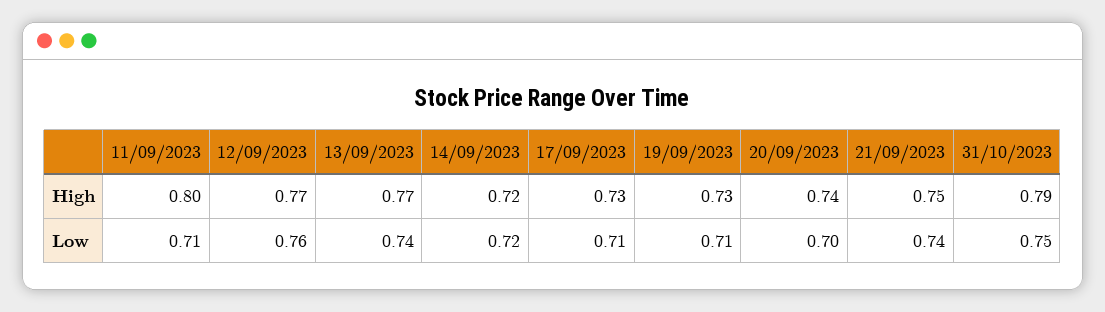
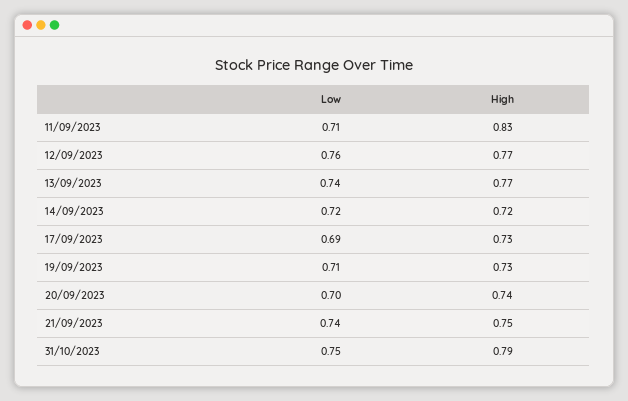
  {
    "11/09/2023": {
-     "High": 0.8,
+     "High": 0.83,
      "Low": 0.71
    },
    "12/09/2023": {
      "High": 0.77,
      "Low": 0.76
    },
    "13/09/2023": {
      "High": 0.77,
      "Low": 0.74
    },
    "14/09/2023": {
      "High": 0.72,
      "Low": 0.72
    },
    "17/09/2023": {
      "High": 0.73,
-     "Low": 0.71
+     "Low": 0.69
    },
    "19/09/2023": {
      "High": 0.73,
      "Low": 0.71
    },
    "20/09/2023": {
      "High": 0.74,
      "Low": 0.7
    },
    "21/09/2023": {
      "High": 0.75,
      "Low": 0.74
    },
    "31/10/2023": {
      "High": 0.79,
      "Low": 0.75
    }
  }

